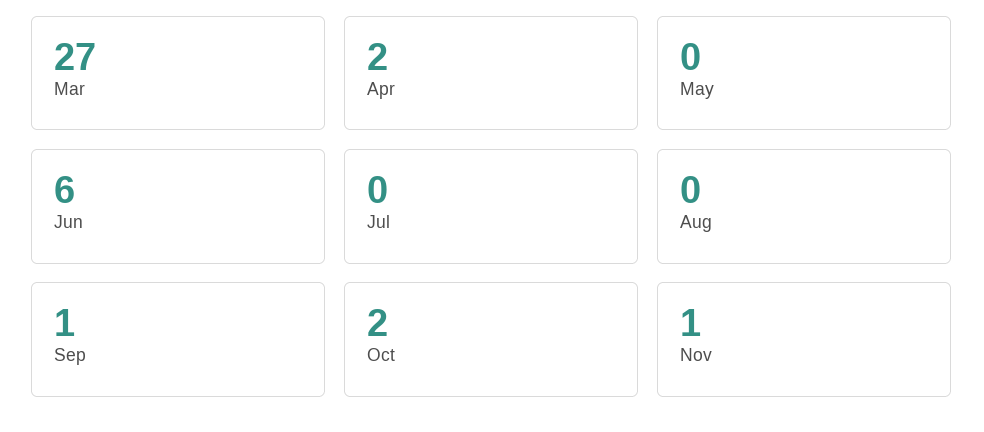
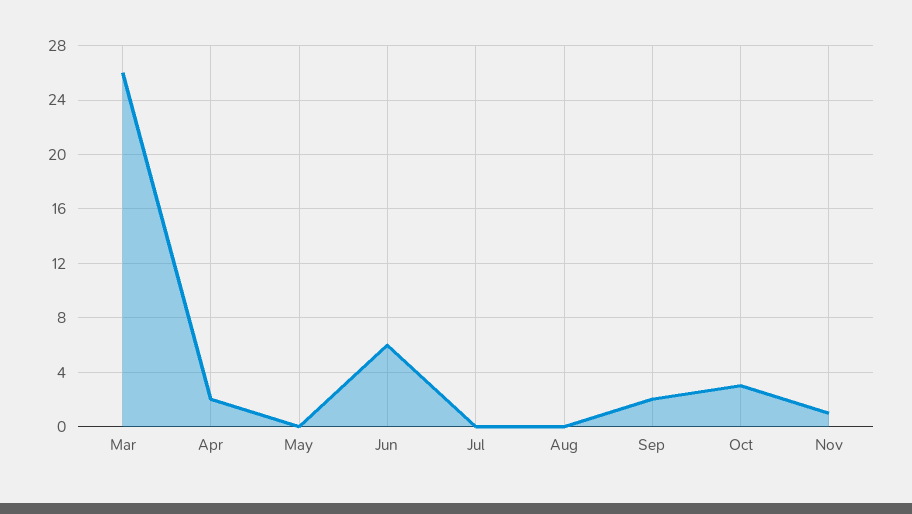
  {
-   "Mar": 27,
+   "Mar": 26,
    "Apr": 2,
    "May": 0,
    "Jun": 6,
    "Jul": 0,
    "Aug": 0,
-   "Sep": 1,
+   "Sep": 2,
-   "Oct": 2,
+   "Oct": 3,
    "Nov": 1
  }

